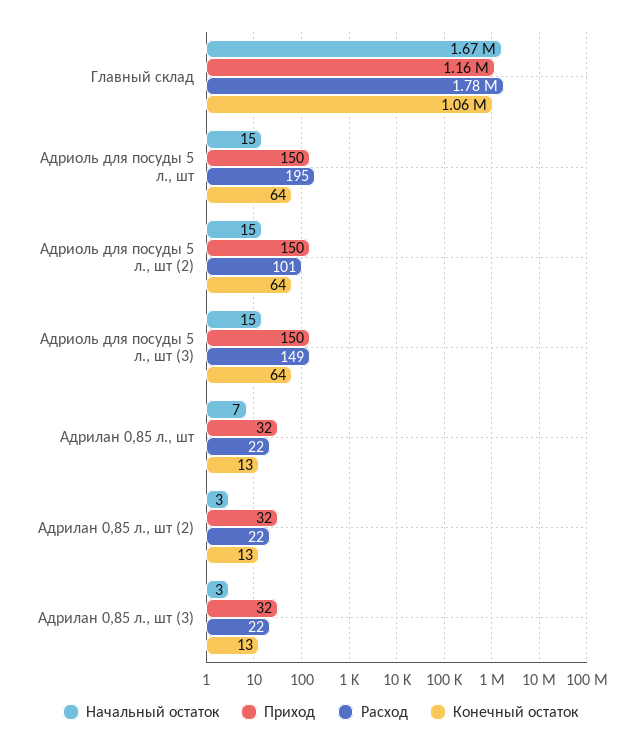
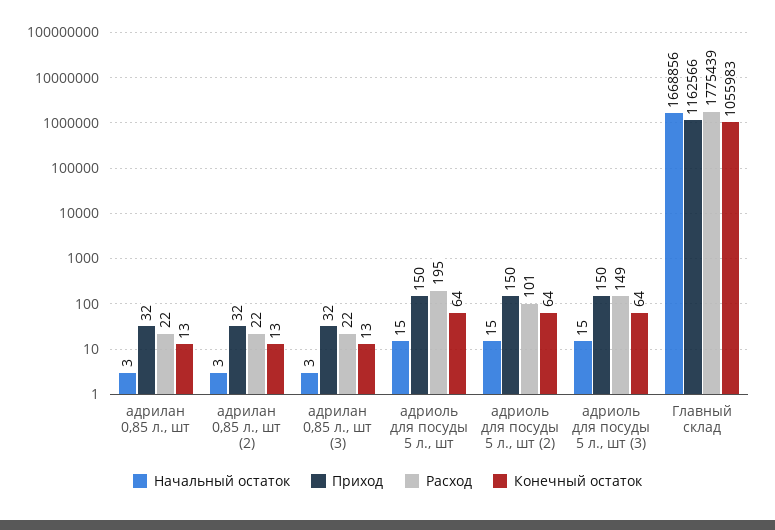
  {
    "Начальный остаток": {
      "Главный склад": 1668856,
      "Адриоль для посуды 5 л., шт": 15,
      "Адриоль для посуды 5 л., шт (2)": 15,
      "Адриоль для посуды 5 л., шт (3)": 15,
-     "Адрилан 0,85 л., шт": 7,
+     "Адрилан 0,85 л., шт": 3,
      "Адрилан 0,85 л., шт (2)": 3,
      "Адрилан 0,85 л., шт (3)": 3
    },
    "Приход": {
      "Главный склад": 1162566,
      "Адриоль для посуды 5 л., шт": 150,
      "Адриоль для посуды 5 л., шт (2)": 150,
      "Адриоль для посуды 5 л., шт (3)": 150,
      "Адрилан 0,85 л., шт": 32,
      "Адрилан 0,85 л., шт (2)": 32,
      "Адрилан 0,85 л., шт (3)": 32
    },
    "Расход": {
      "Главный склад": 1775439,
      "Адриоль для посуды 5 л., шт": 195,
      "Адриоль для посуды 5 л., шт (2)": 101,
      "Адриоль для посуды 5 л., шт (3)": 149,
      "Адрилан 0,85 л., шт": 22,
      "Адрилан 0,85 л., шт (2)": 22,
      "Адрилан 0,85 л., шт (3)": 22
    },
    "Конечный остаток": {
      "Главный склад": 1055983,
      "Адриоль для посуды 5 л., шт": 64,
      "Адриоль для посуды 5 л., шт (2)": 64,
      "Адриоль для посуды 5 л., шт (3)": 64,
      "Адрилан 0,85 л., шт": 13,
      "Адрилан 0,85 л., шт (2)": 13,
      "Адрилан 0,85 л., шт (3)": 13
    }
  }

